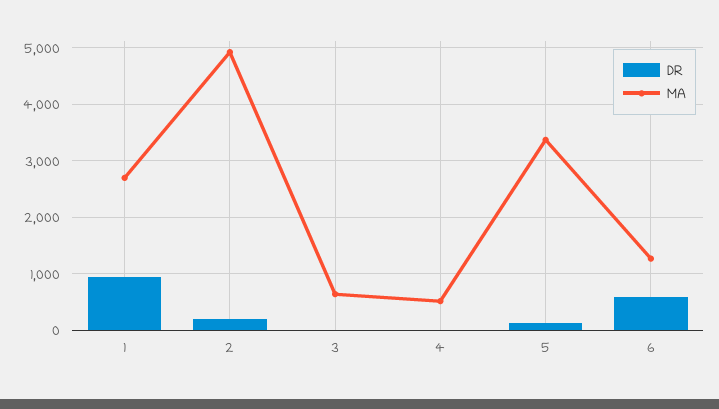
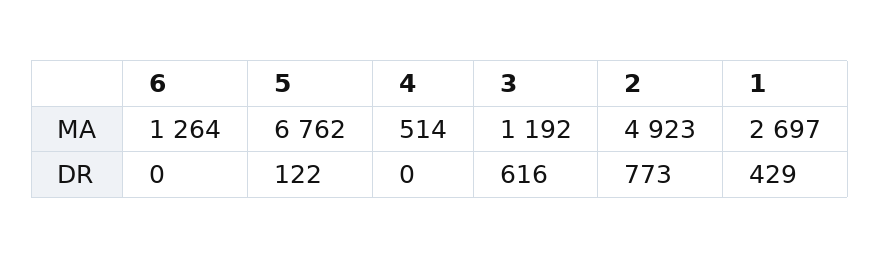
  {
    "DR": {
-     "1": 1000,
+     "1": 429,
-     "2": 200,
+     "2": 773,
-     "3": 0,
+     "3": 616,
      "4": 0,
      "5": 122,
-     "6": 600
+     "6": 0
    },
    "MA": {
      "1": 2697,
      "2": 4923,
-     "3": 600,
+     "3": 1192,
      "4": 514,
-     "5": 3400,
+     "5": 6762,
      "6": 1264
    }
  }

